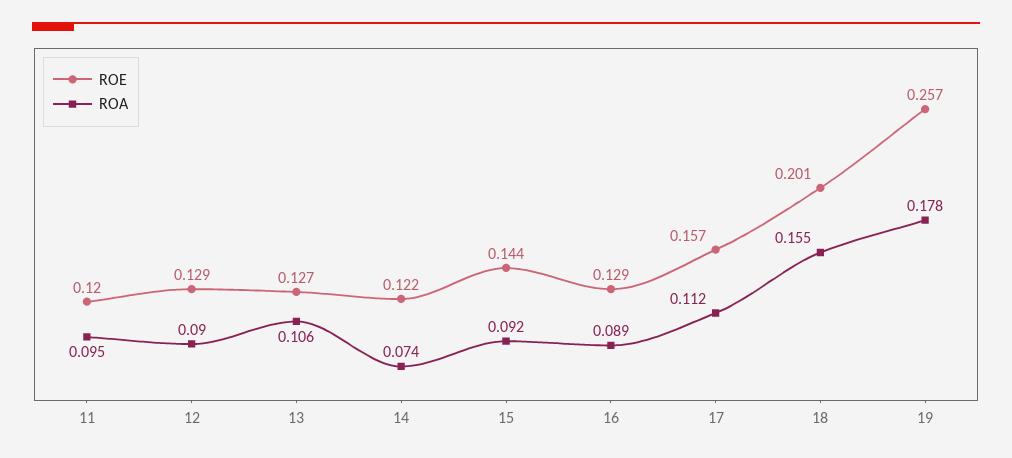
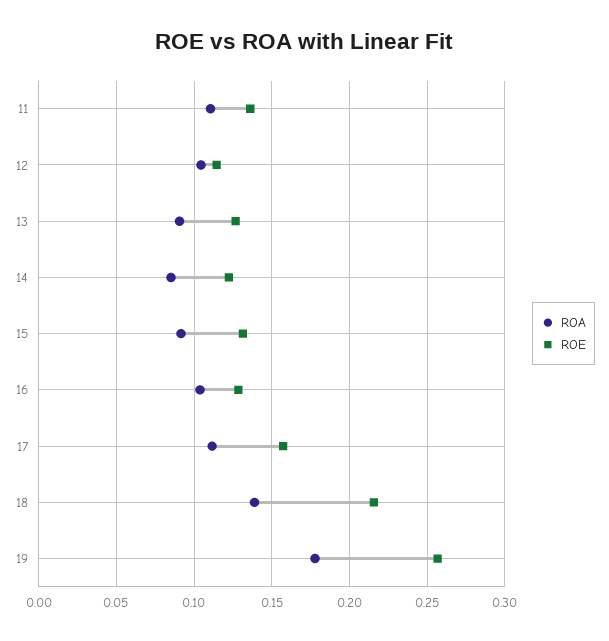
  {
    "ROE": {
-     "11": 0.12,
+     "11": 0.135,
-     "12": 0.129,
+     "12": 0.115,
      "13": 0.127,
      "14": 0.122,
-     "15": 0.144,
+     "15": 0.13,
      "16": 0.129,
      "17": 0.157,
-     "18": 0.201,
+     "18": 0.215,
      "19": 0.257
    },
    "ROA": {
-     "11": 0.095,
+     "11": 0.11,
-     "12": 0.09,
+     "12": 0.105,
-     "13": 0.106,
+     "13": 0.09,
-     "14": 0.074,
+     "14": 0.085,
      "15": 0.092,
-     "16": 0.089,
+     "16": 0.105,
      "17": 0.112,
-     "18": 0.155,
+     "18": 0.14,
      "19": 0.178
    }
  }

